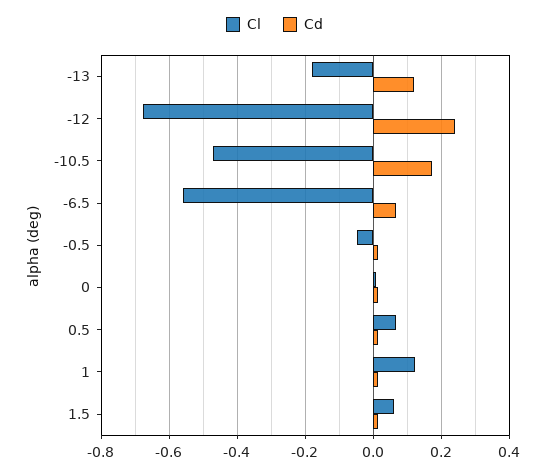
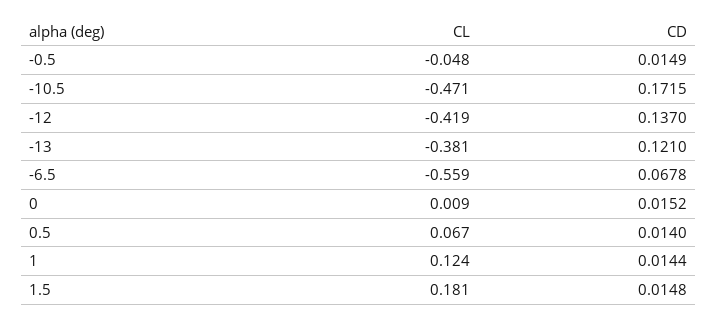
  {
    "Cl": {
-     "-13": -0.18,
+     "-13": -0.381,
-     "-12": -0.68,
+     "-12": -0.419,
      "-10.5": -0.471,
      "-6.5": -0.559,
      "-0.5": -0.048,
      "0": 0.009,
      "0.5": 0.067,
      "1": 0.124,
-     "1.5": 0.06
+     "1.5": 0.181
    },
    "Cd": {
      "-13": 0.121,
-     "-12": 0.24,
+     "-12": 0.137,
      "-10.5": 0.1715,
      "-6.5": 0.0678,
      "-0.5": 0.0149,
      "0": 0.0152,
      "0.5": 0.014,
      "1": 0.0144,
      "1.5": 0.0148
    }
  }

